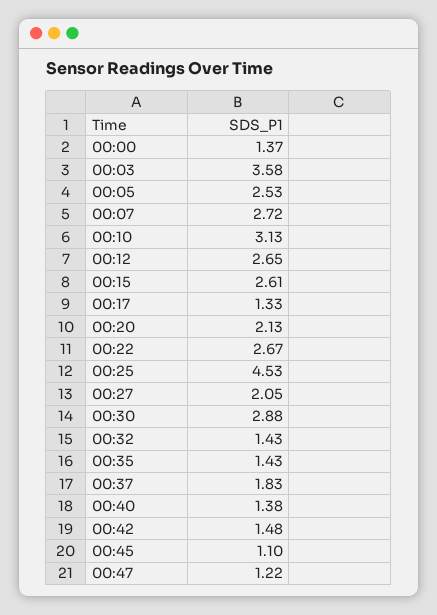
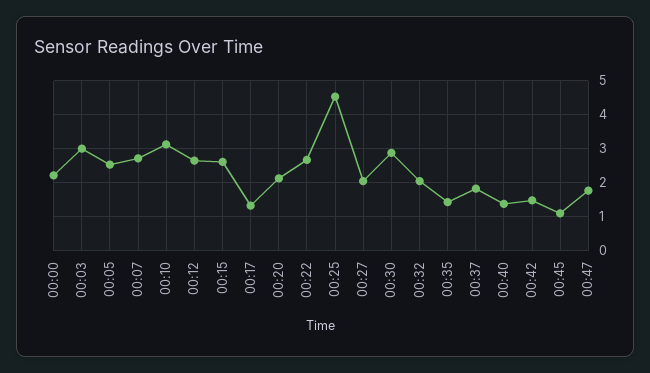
  {
-   "00:00": 1.37,
+   "00:00": 2.2,
-   "00:03": 3.58,
+   "00:03": 3,
    "00:05": 2.53,
    "00:07": 2.72,
    "00:10": 3.13,
    "00:12": 2.65,
    "00:15": 2.61,
    "00:17": 1.33,
    "00:20": 2.13,
    "00:22": 2.67,
    "00:25": 4.53,
    "00:27": 2.05,
    "00:30": 2.88,
-   "00:32": 1.43,
+   "00:32": 2,
    "00:35": 1.43,
    "00:37": 1.83,
    "00:40": 1.38,
    "00:42": 1.48,
    "00:45": 1.1,
-   "00:47": 1.22
+   "00:47": 1.8
  }

